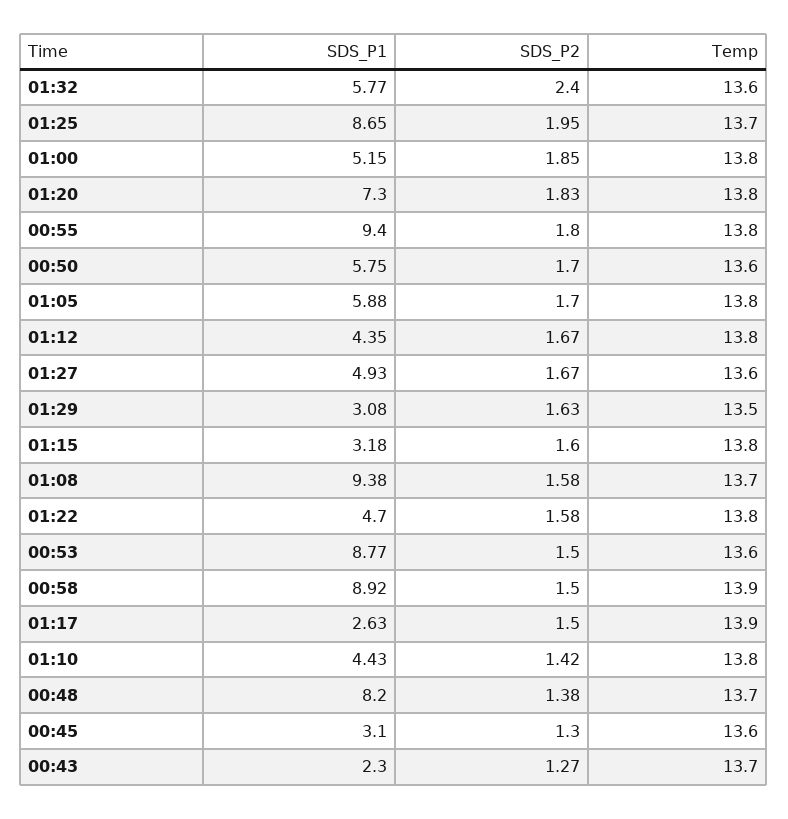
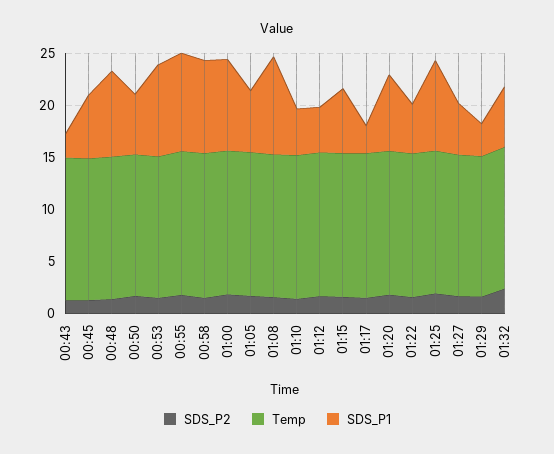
  {
    "SDS_P1": {
      "01:32": 5.77,
      "01:25": 8.65,
-     "01:00": 5.15,
+     "01:00": 9,
      "01:20": 7.3,
      "00:55": 9.4,
      "00:50": 5.75,
      "01:05": 5.88,
      "01:12": 4.35,
      "01:27": 4.93,
      "01:29": 3.08,
-     "01:15": 3.18,
+     "01:15": 6,
      "01:08": 9.38,
      "01:22": 4.7,
      "00:53": 8.77,
      "00:58": 8.92,
      "01:17": 2.63,
      "01:10": 4.43,
      "00:48": 8.2,
-     "00:45": 3.1,
+     "00:45": 6,
      "00:43": 2.3
    },
    "SDS_P2": {
      "01:32": 2.4,
      "01:25": 1.95,
      "01:00": 1.85,
      "01:20": 1.83,
      "00:55": 1.8,
      "00:50": 1.7,
      "01:05": 1.7,
      "01:12": 1.67,
      "01:27": 1.67,
      "01:29": 1.63,
      "01:15": 1.6,
      "01:08": 1.58,
      "01:22": 1.58,
      "00:53": 1.5,
      "00:58": 1.5,
      "01:17": 1.5,
      "01:10": 1.42,
      "00:48": 1.38,
      "00:45": 1.3,
      "00:43": 1.27
    },
    "Temp": {
      "01:32": 13.6,
      "01:25": 13.7,
      "01:00": 13.8,
      "01:20": 13.8,
      "00:55": 13.8,
      "00:50": 13.6,
      "01:05": 13.8,
      "01:12": 13.8,
      "01:27": 13.6,
      "01:29": 13.5,
      "01:15": 13.8,
      "01:08": 13.7,
      "01:22": 13.8,
      "00:53": 13.6,
      "00:58": 13.9,
      "01:17": 13.9,
      "01:10": 13.8,
      "00:48": 13.7,
      "00:45": 13.6,
      "00:43": 13.7
    }
  }

